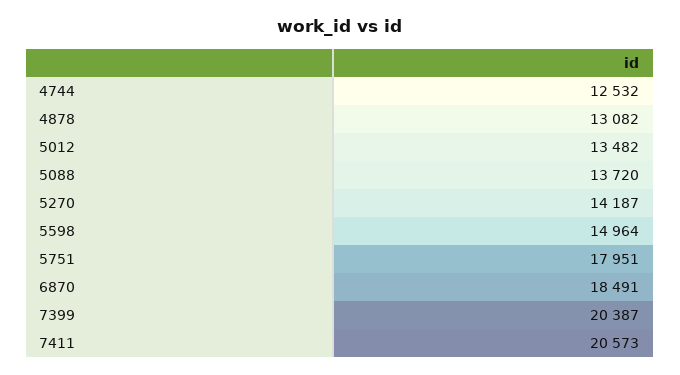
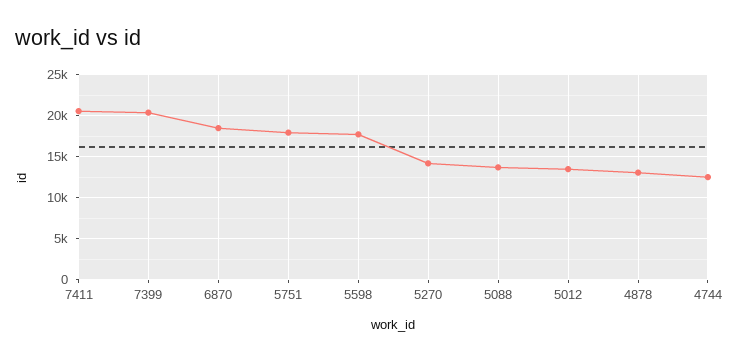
  {
    "4744": 12532,
    "4878": 13082,
    "5012": 13482,
    "5088": 13720,
    "5270": 14187,
-   "5598": 14964,
+   "5598": 18000,
    "5751": 17951,
    "6870": 18491,
    "7399": 20387,
    "7411": 20573
  }

